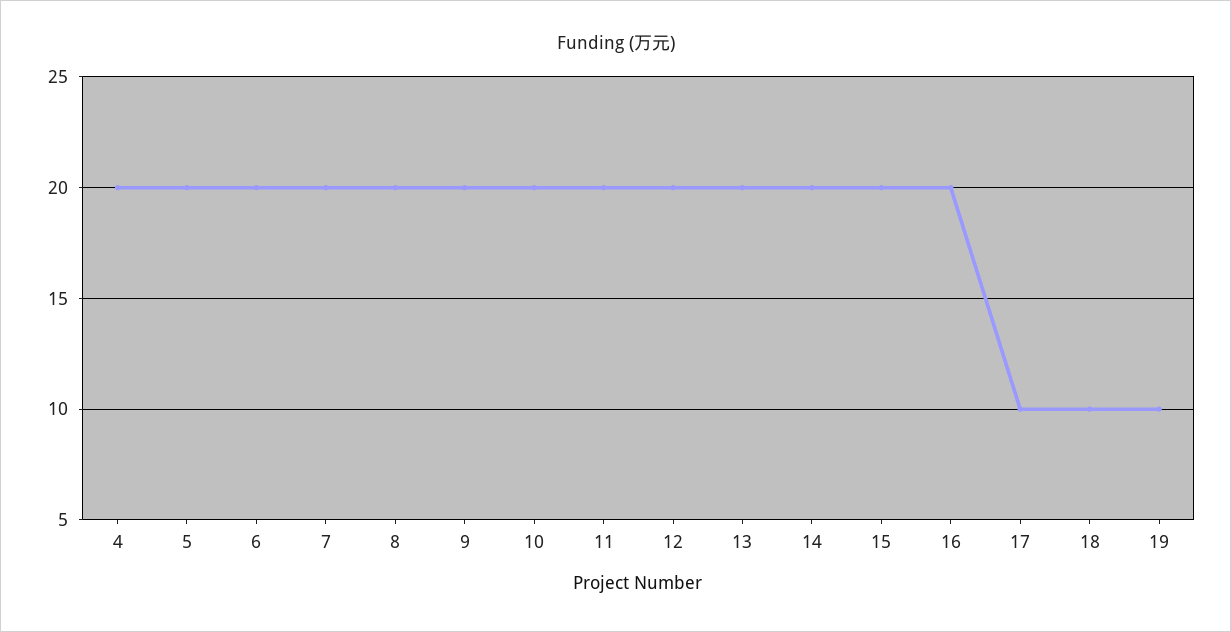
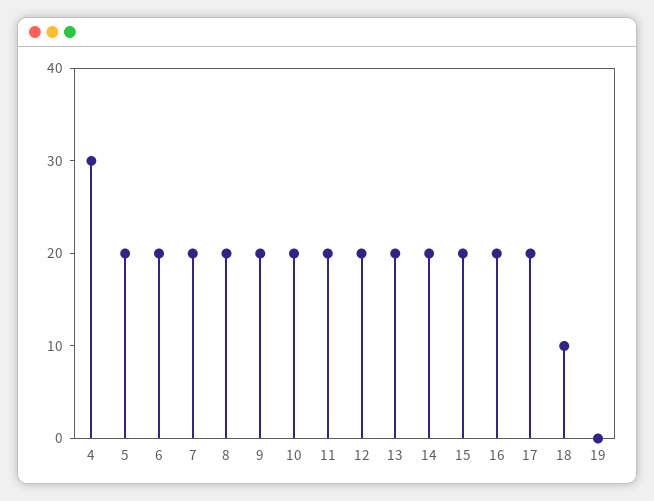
  {
-   "4": 20,
+   "4": 30,
    "5": 20,
    "6": 20,
    "7": 20,
    "8": 20,
    "9": 20,
    "10": 20,
    "11": 20,
    "12": 20,
    "13": 20,
    "14": 20,
    "15": 20,
    "16": 20,
-   "17": 10,
+   "17": 20,
    "18": 10,
-   "19": 10
+   "19": 0
  }

